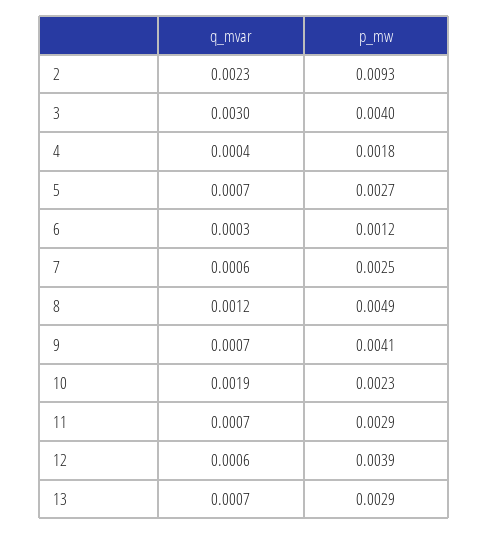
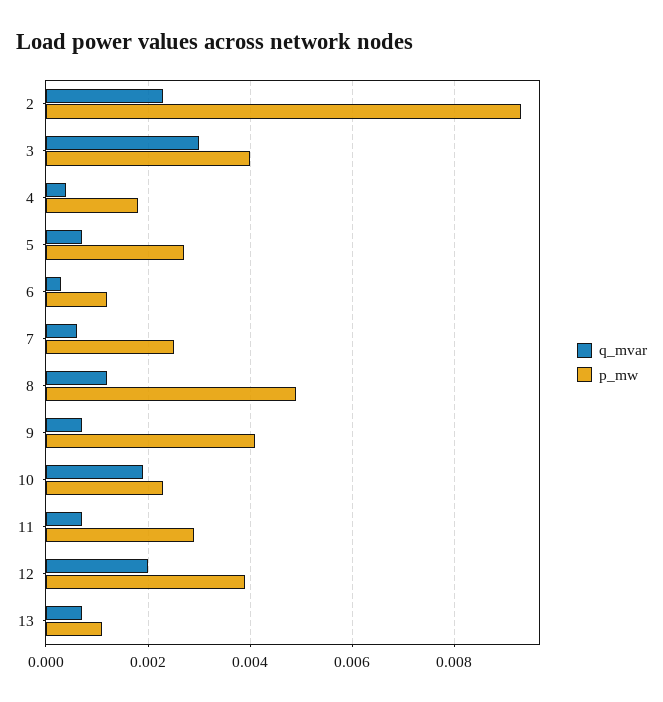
  {
    "q_mvar": {
      "2": 0.0023,
      "3": 0.003,
      "4": 0.0004,
      "5": 0.0007,
      "6": 0.0003,
      "7": 0.0006,
      "8": 0.0012,
      "9": 0.0007,
      "10": 0.0019,
      "11": 0.0007,
-     "12": 0.0006,
+     "12": 0.002,
      "13": 0.0007
    },
    "p_mw": {
      "2": 0.0093,
      "3": 0.004,
      "4": 0.0018,
      "5": 0.0027,
      "6": 0.0012,
      "7": 0.0025,
      "8": 0.0049,
      "9": 0.0041,
      "10": 0.0023,
      "11": 0.0029,
      "12": 0.0039,
-     "13": 0.0029
+     "13": 0.001
    }
  }

